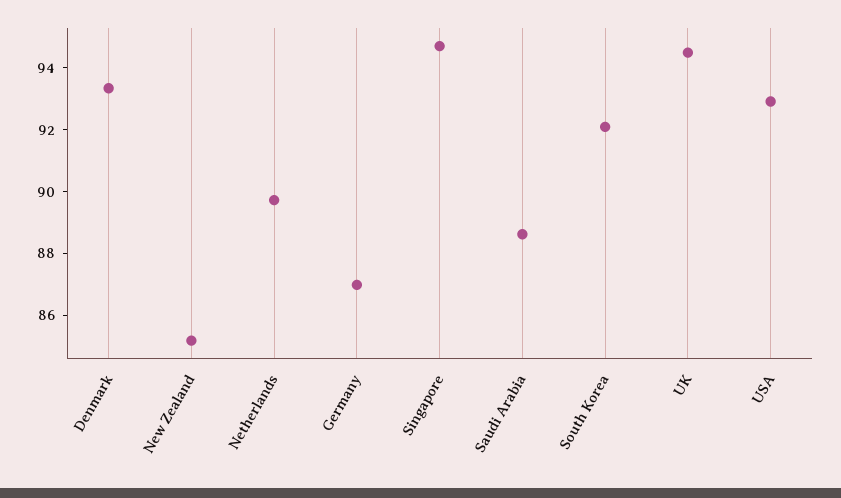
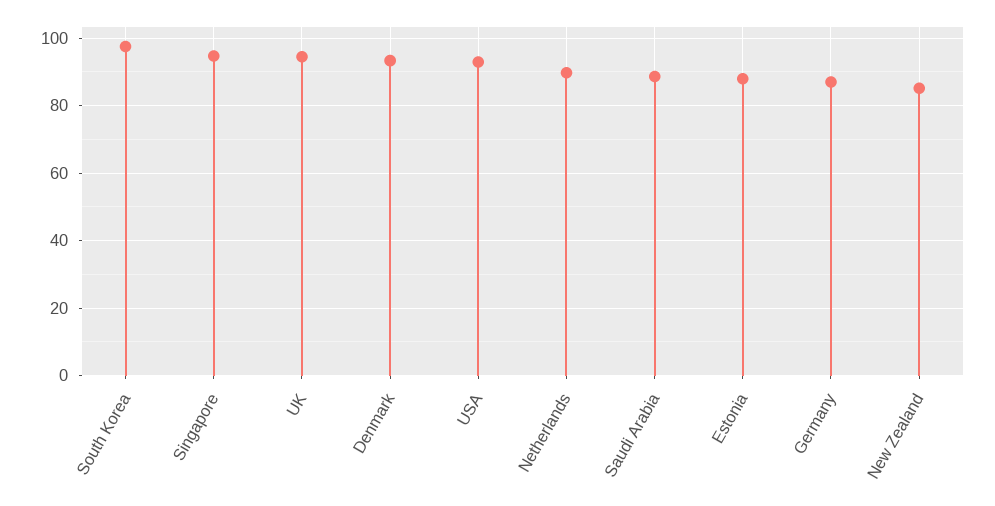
  {
    "Denmark": 93.5,
    "New Zealand": 85,
    "Netherlands": 89.5,
    "Germany": 87,
    "Singapore": 94.5,
    "Saudi Arabia": 88.5,
-   "South Korea": 92,
+   "South Korea": 98,
    "UK": 94.5,
-   "USA": 93
+   "USA": 93,
+   "Estonia": 88
  }

